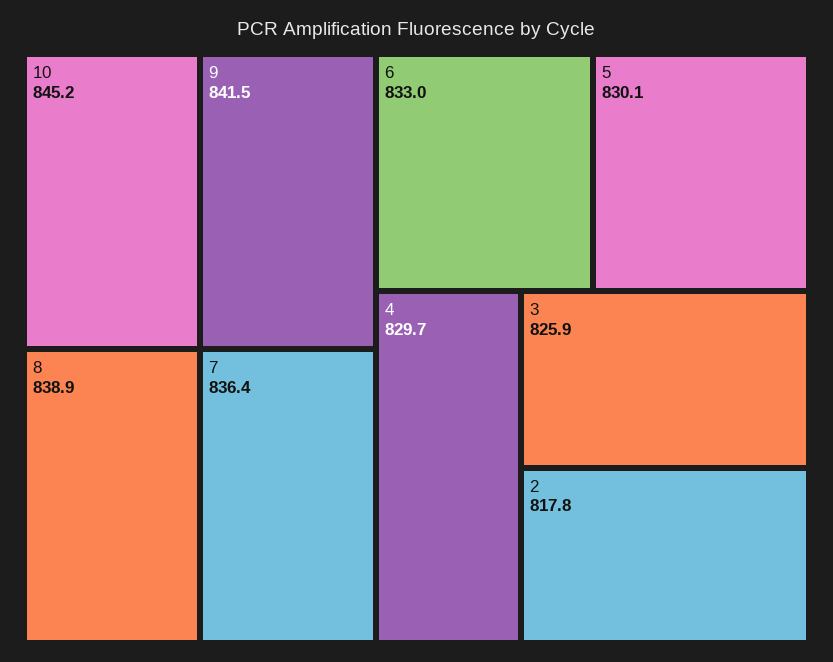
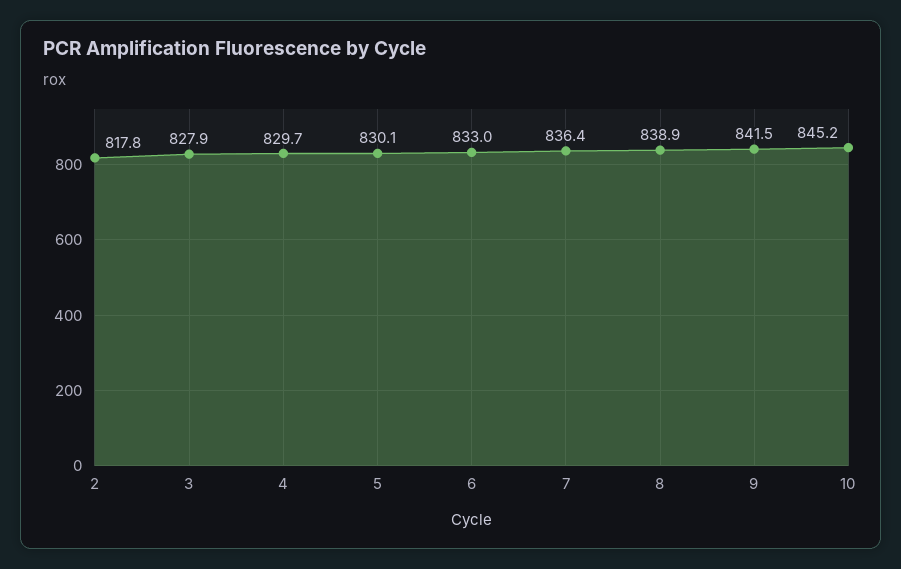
  {
    "10": 845.2,
    "9": 841.5,
    "8": 838.9,
    "7": 836.4,
    "6": 833,
    "5": 830.1,
    "4": 829.7,
-   "3": 825.9,
+   "3": 827.9,
    "2": 817.8
  }

